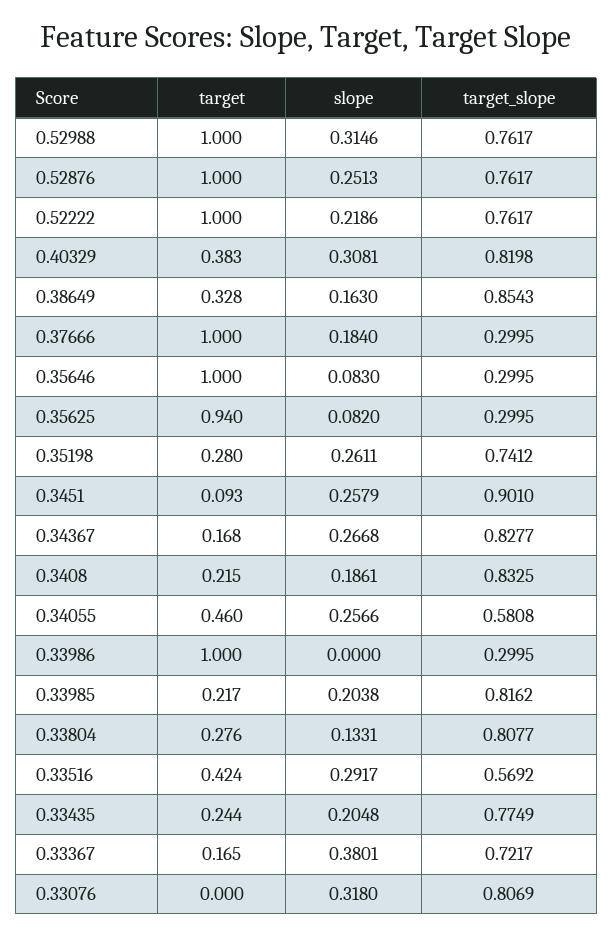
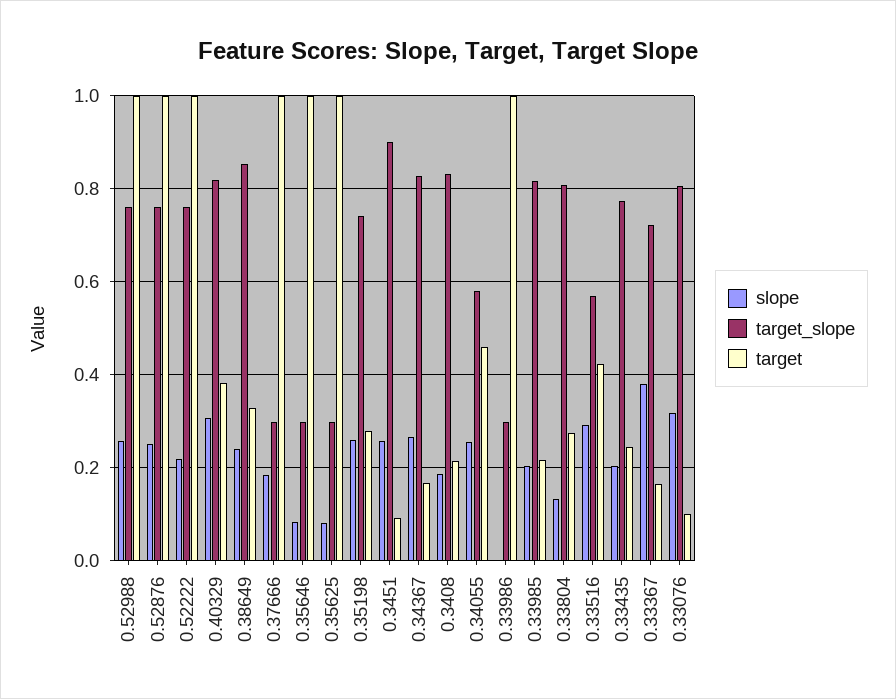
  {
    "target": {
      "0.52988": 1,
      "0.52876": 1,
      "0.52222": 1,
      "0.40329": 0.383,
      "0.38649": 0.328,
      "0.37666": 1,
      "0.35646": 1,
-     "0.35625": 0.94,
+     "0.35625": 1,
      "0.35198": 0.28,
      "0.3451": 0.093,
      "0.34367": 0.168,
      "0.3408": 0.215,
      "0.34055": 0.46,
      "0.33986": 1,
      "0.33985": 0.217,
      "0.33804": 0.276,
      "0.33516": 0.424,
      "0.33435": 0.244,
      "0.33367": 0.165,
-     "0.33076": 0
+     "0.33076": 0.1
    },
    "slope": {
-     "0.52988": 0.3146,
+     "0.52988": 0.26,
      "0.52876": 0.2513,
      "0.52222": 0.2186,
      "0.40329": 0.3081,
-     "0.38649": 0.163,
+     "0.38649": 0.24,
      "0.37666": 0.184,
      "0.35646": 0.083,
      "0.35625": 0.082,
      "0.35198": 0.2611,
      "0.3451": 0.2579,
      "0.34367": 0.2668,
      "0.3408": 0.1861,
      "0.34055": 0.2566,
      "0.33986": 0,
      "0.33985": 0.2038,
      "0.33804": 0.1331,
      "0.33516": 0.2917,
      "0.33435": 0.2048,
      "0.33367": 0.3801,
      "0.33076": 0.318
    },
    "target_slope": {
      "0.52988": 0.7617,
      "0.52876": 0.7617,
      "0.52222": 0.7617,
      "0.40329": 0.8198,
      "0.38649": 0.8543,
      "0.37666": 0.2995,
      "0.35646": 0.2995,
      "0.35625": 0.2995,
      "0.35198": 0.7412,
      "0.3451": 0.901,
      "0.34367": 0.8277,
      "0.3408": 0.8325,
      "0.34055": 0.5808,
      "0.33986": 0.2995,
      "0.33985": 0.8162,
      "0.33804": 0.8077,
      "0.33516": 0.5692,
      "0.33435": 0.7749,
      "0.33367": 0.7217,
      "0.33076": 0.8069
    }
  }

